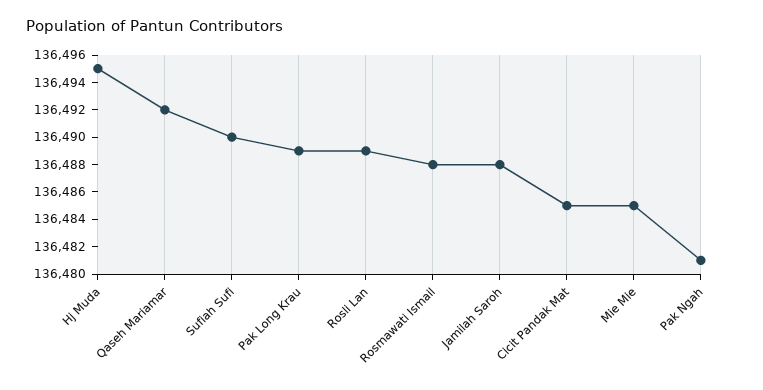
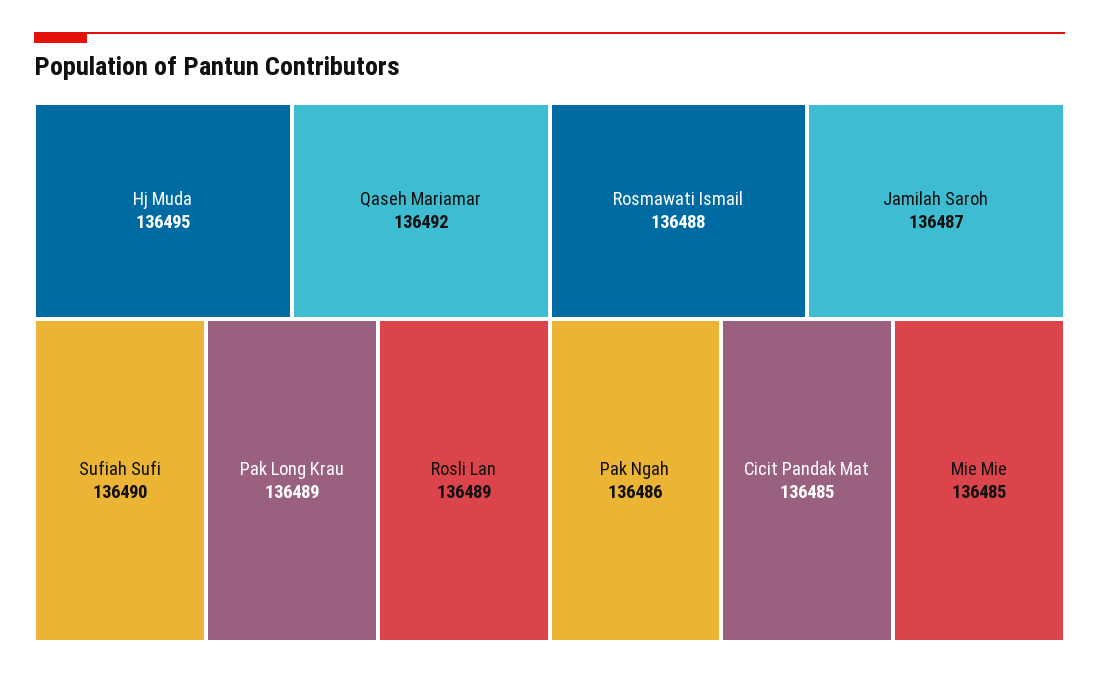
  {
    "Hj Muda": 136495,
    "Qaseh Mariamar": 136492,
    "Sufiah Sufi": 136490,
    "Pak Long Krau": 136489,
    "Rosli Lan": 136489,
    "Rosmawati Ismail": 136488,
-   "Jamilah Saroh": 136488,
+   "Jamilah Saroh": 136487,
    "Cicit Pandak Mat": 136485,
    "Mie Mie": 136485,
-   "Pak Ngah": 136481
+   "Pak Ngah": 136486
  }

